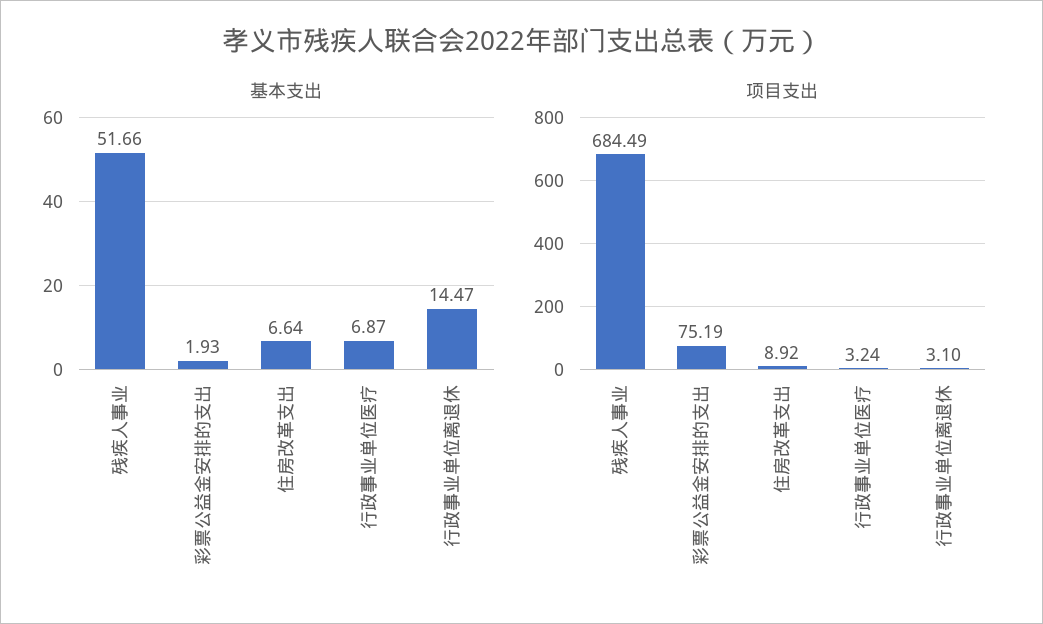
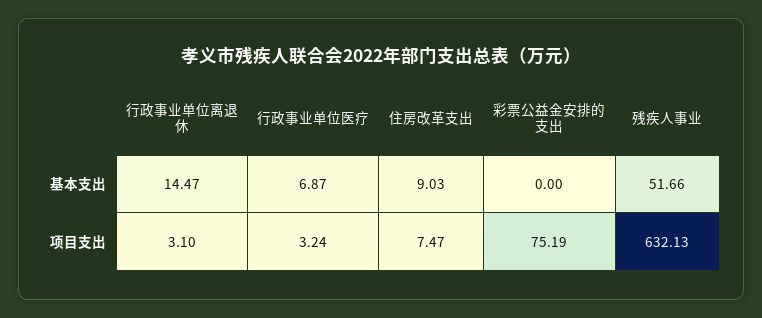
  {
    "基本支出": {
      "残疾人事业": 51.66,
-     "彩票公益金安排的支出": 1.93,
+     "彩票公益金安排的支出": 0,
-     "住房改革支出": 6.64,
+     "住房改革支出": 9.03,
      "行政事业单位医疗": 6.87,
      "行政事业单位离退休": 14.47
    },
    "项目支出": {
-     "残疾人事业": 684.49,
+     "残疾人事业": 632.13,
      "彩票公益金安排的支出": 75.19,
-     "住房改革支出": 8.92,
+     "住房改革支出": 7.47,
      "行政事业单位医疗": 3.24,
      "行政事业单位离退休": 3.1
    }
  }

